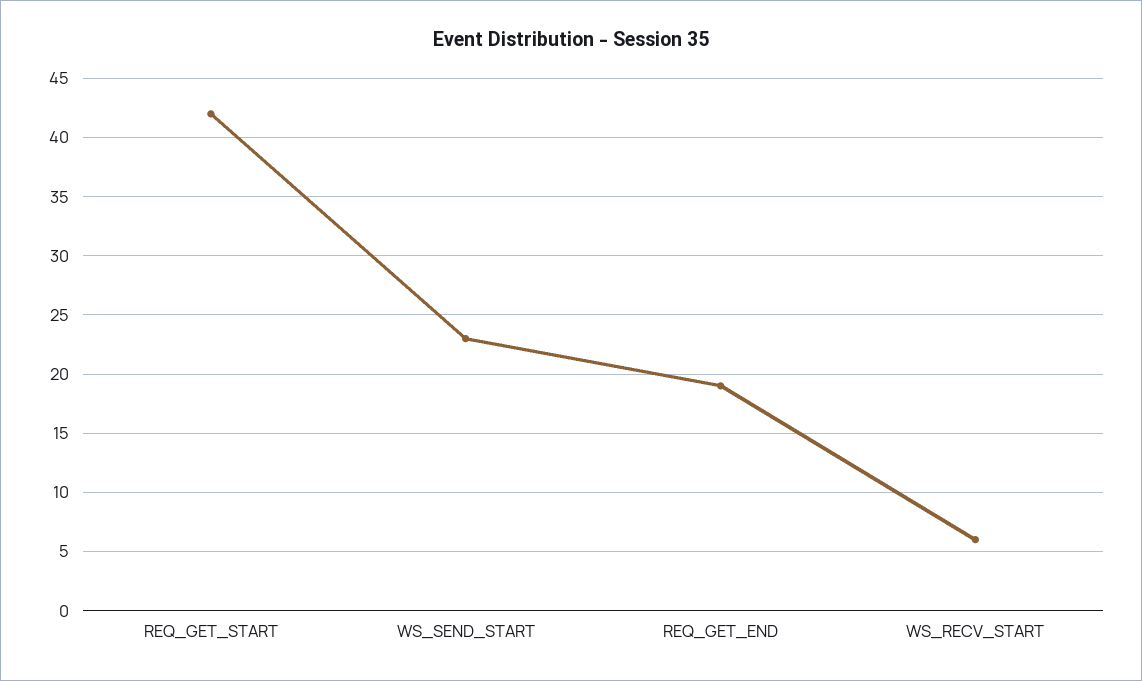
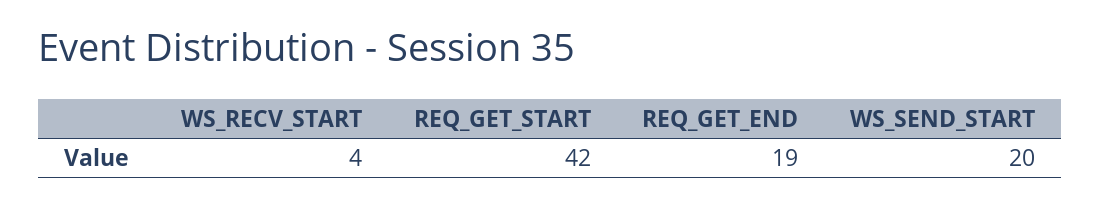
  {
    "REQ_GET_START": 42,
-   "WS_SEND_START": 23,
+   "WS_SEND_START": 20,
    "REQ_GET_END": 19,
-   "WS_RECV_START": 6
+   "WS_RECV_START": 4
  }

